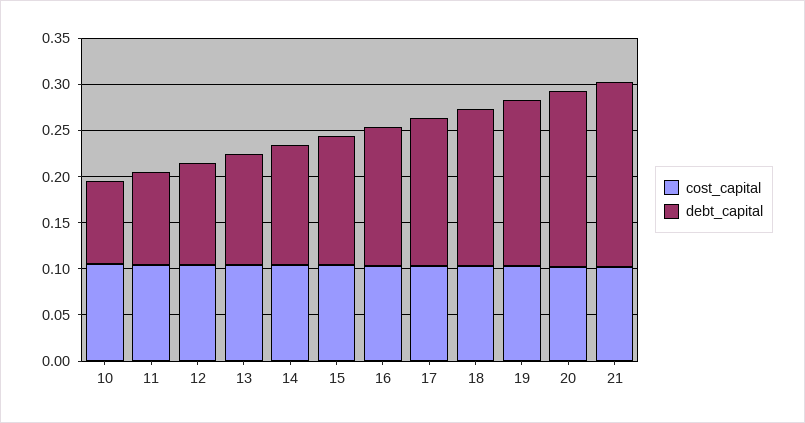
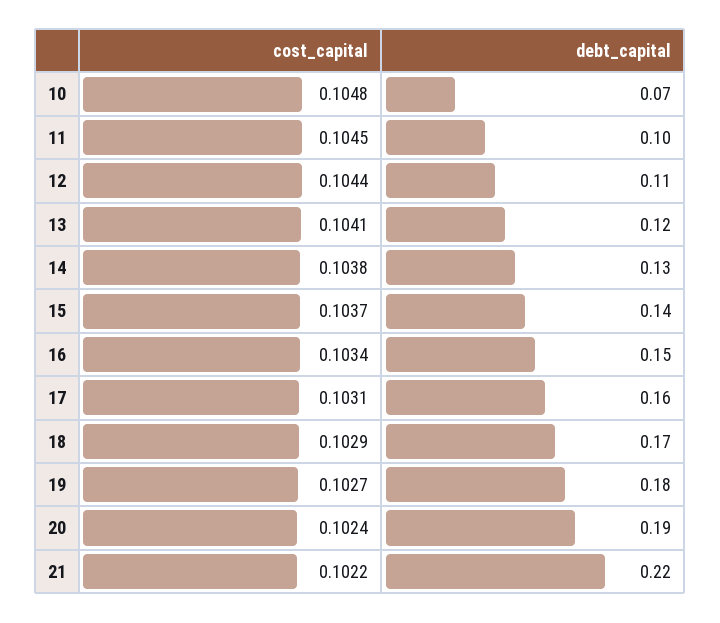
  {
    "cost_capital": {
      "10": 0.1048,
      "11": 0.1045,
      "12": 0.1044,
      "13": 0.1041,
      "14": 0.1038,
      "15": 0.1037,
      "16": 0.1034,
      "17": 0.1031,
      "18": 0.1029,
      "19": 0.1027,
      "20": 0.1024,
      "21": 0.1022
    },
    "debt_capital": {
-     "10": 0.09,
+     "10": 0.07,
      "11": 0.1,
      "12": 0.11,
      "13": 0.12,
      "14": 0.13,
      "15": 0.14,
      "16": 0.15,
      "17": 0.16,
      "18": 0.17,
      "19": 0.18,
      "20": 0.19,
-     "21": 0.2
+     "21": 0.22
    }
  }

